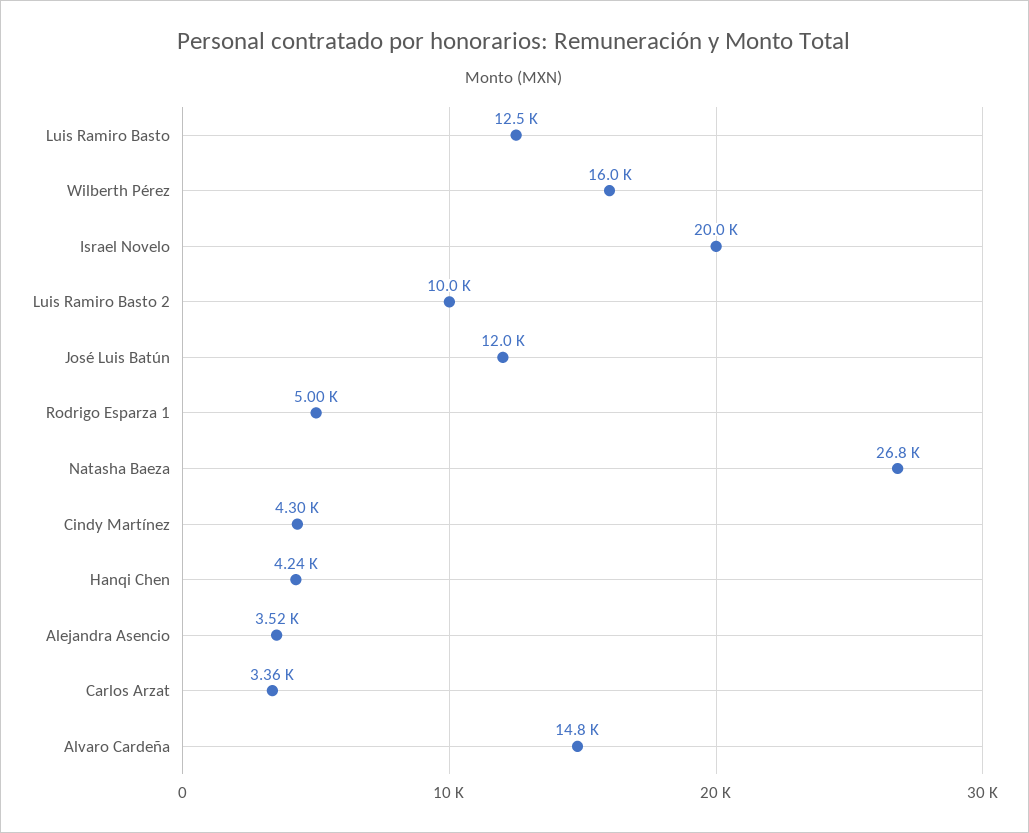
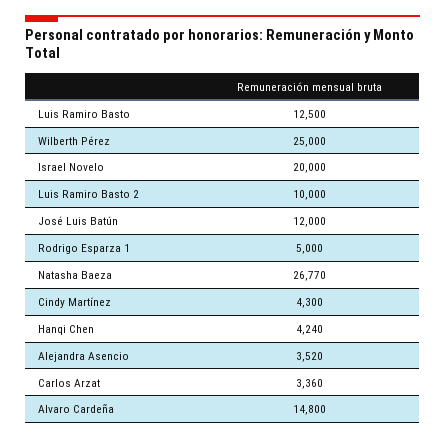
  {
    "Luis Ramiro Basto": 12500,
-   "Wilberth Pérez": 16000,
+   "Wilberth Pérez": 25000,
    "Israel Novelo": 20000,
    "Luis Ramiro Basto 2": 10000,
    "José Luis Batún": 12000,
    "Rodrigo Esparza 1": 5000,
    "Natasha Baeza": 26770,
    "Cindy Martínez": 4300,
    "Hanqi Chen": 4240,
    "Alejandra Asencio": 3520,
    "Carlos Arzat": 3360,
    "Alvaro Cardeña": 14800
  }

